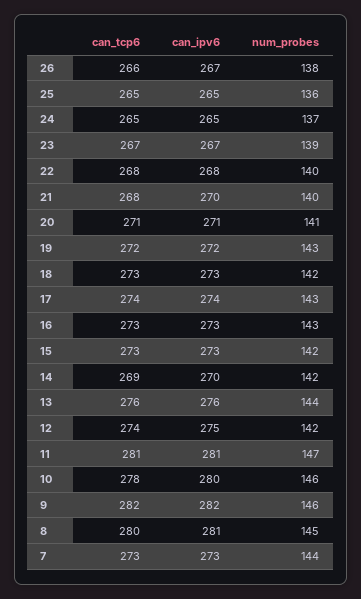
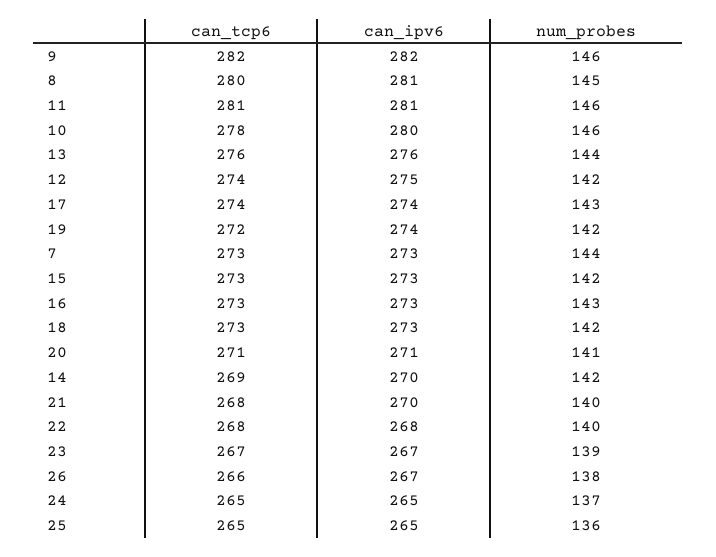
  {
    "can_tcp6": {
      "26": 266,
      "25": 265,
      "24": 265,
      "23": 267,
      "22": 268,
      "21": 268,
      "20": 271,
      "19": 272,
      "18": 273,
      "17": 274,
      "16": 273,
      "15": 273,
      "14": 269,
      "13": 276,
      "12": 274,
      "11": 281,
      "10": 278,
      "9": 282,
      "8": 280,
      "7": 273
    },
    "can_ipv6": {
      "26": 267,
      "25": 265,
      "24": 265,
      "23": 267,
      "22": 268,
      "21": 270,
      "20": 271,
-     "19": 272,
+     "19": 274,
      "18": 273,
      "17": 274,
      "16": 273,
      "15": 273,
      "14": 270,
      "13": 276,
      "12": 275,
      "11": 281,
      "10": 280,
      "9": 282,
      "8": 281,
      "7": 273
    },
    "num_probes": {
      "26": 138,
      "25": 136,
      "24": 137,
      "23": 139,
      "22": 140,
      "21": 140,
      "20": 141,
-     "19": 143,
+     "19": 142,
      "18": 142,
      "17": 143,
      "16": 143,
      "15": 142,
      "14": 142,
      "13": 144,
      "12": 142,
-     "11": 147,
+     "11": 146,
      "10": 146,
      "9": 146,
      "8": 145,
      "7": 144
    }
  }

